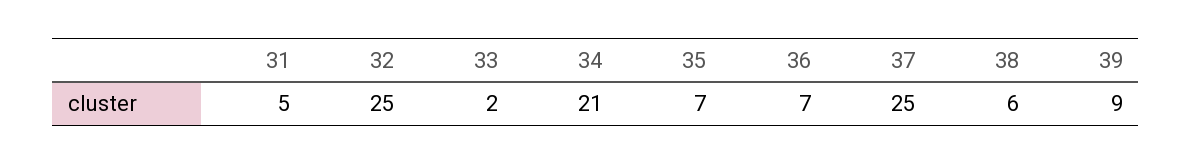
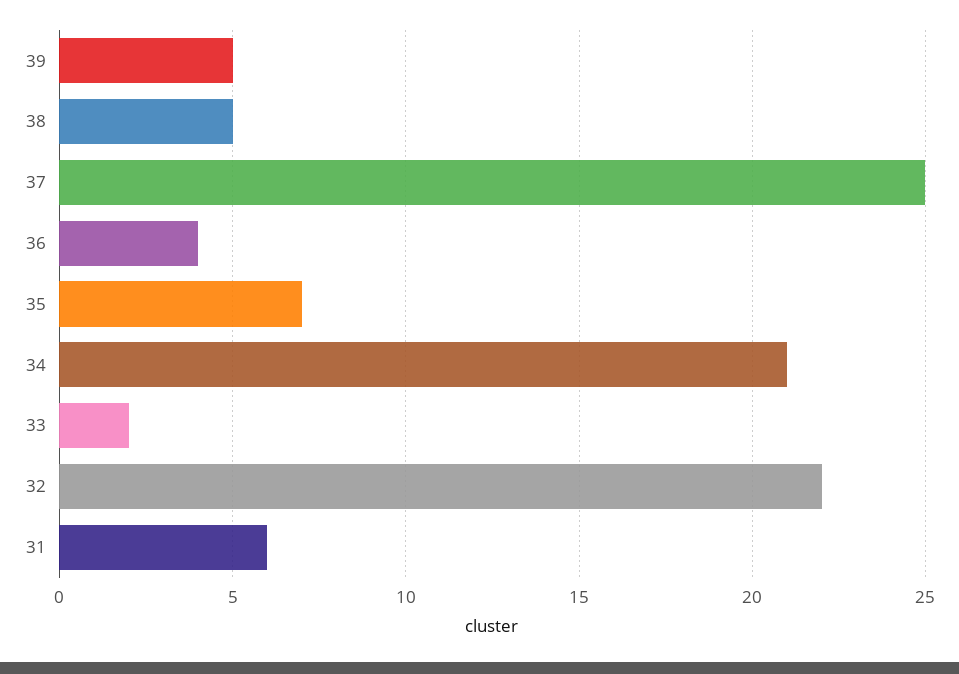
  {
-   "31": 5,
+   "31": 6,
-   "32": 25,
+   "32": 22,
    "33": 2,
    "34": 21,
    "35": 7,
-   "36": 7,
+   "36": 4,
    "37": 25,
-   "38": 6,
+   "38": 5,
-   "39": 9
+   "39": 5
  }

